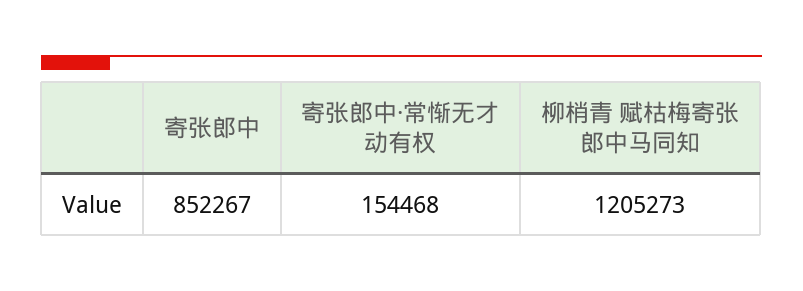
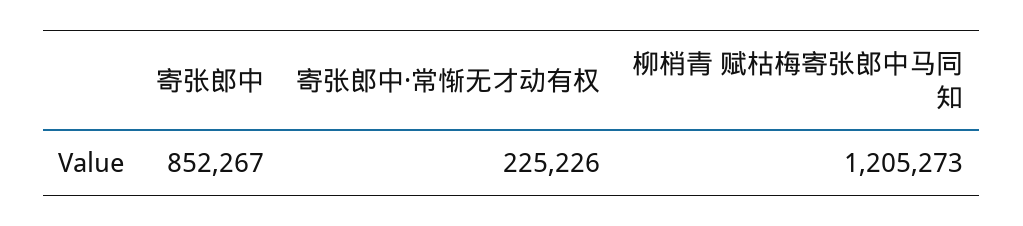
  {
    "寄张郎中": 852267,
-   "寄张郎中·常惭无才动有权": 154468,
+   "寄张郎中·常惭无才动有权": 225226,
    "柳梢青 赋枯梅寄张郎中马同知": 1205273
  }

